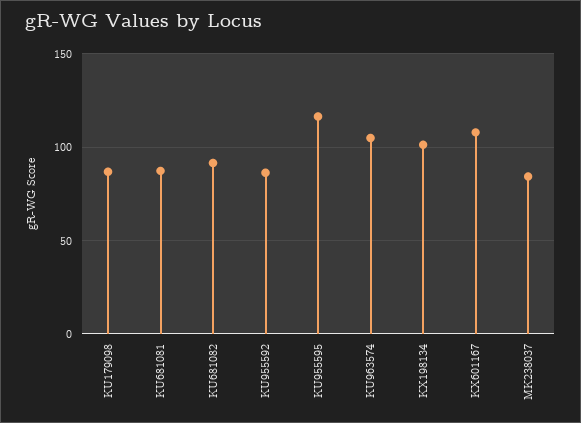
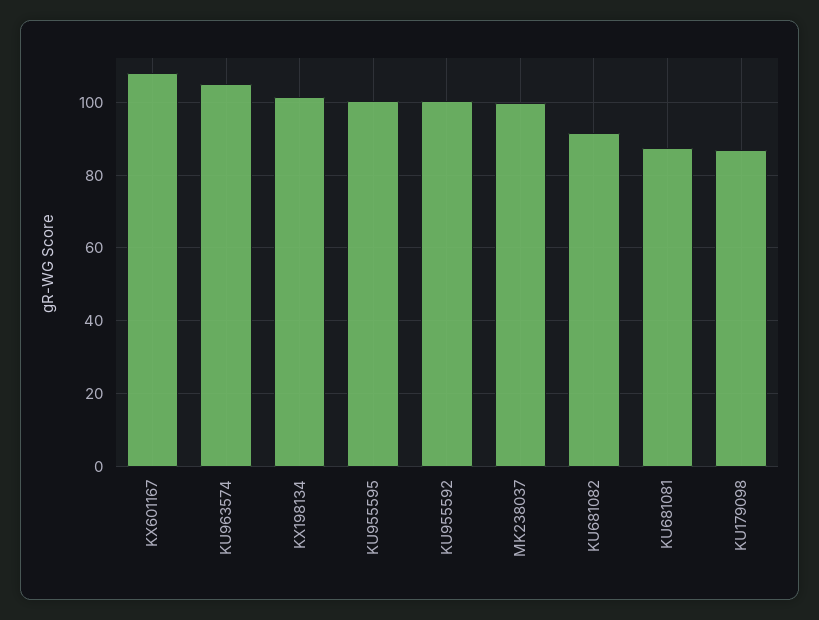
  {
    "KU179098": 86,
    "KU681081": 88,
    "KU681082": 92,
-   "KU955592": 85,
+   "KU955592": 100,
-   "KU955595": 115,
+   "KU955595": 100,
    "KU963574": 104,
    "KX198134": 102,
    "KX601167": 108,
-   "MK238037": 85
+   "MK238037": 100
  }

